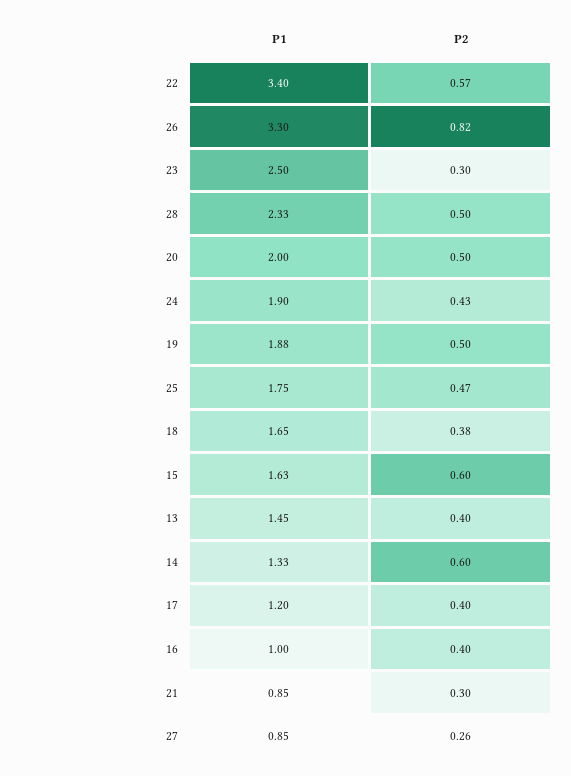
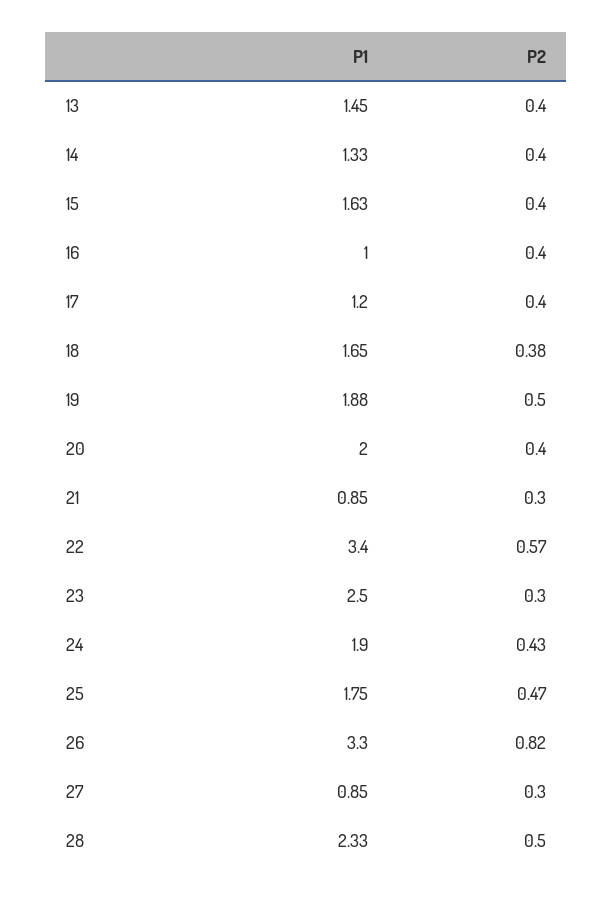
  {
    "P1": {
      "22": 3.4,
      "26": 3.3,
      "23": 2.5,
      "28": 2.33,
      "20": 2,
      "24": 1.9,
      "19": 1.88,
      "25": 1.75,
      "18": 1.65,
      "15": 1.63,
      "13": 1.45,
      "14": 1.33,
      "17": 1.2,
      "16": 1,
      "21": 0.85,
      "27": 0.85
    },
    "P2": {
      "22": 0.57,
      "26": 0.82,
      "23": 0.3,
      "28": 0.5,
-     "20": 0.5,
+     "20": 0.4,
      "24": 0.43,
      "19": 0.5,
      "25": 0.47,
      "18": 0.38,
-     "15": 0.6,
+     "15": 0.4,
      "13": 0.4,
-     "14": 0.6,
+     "14": 0.4,
      "17": 0.4,
      "16": 0.4,
      "21": 0.3,
-     "27": 0.26
+     "27": 0.3
    }
  }

